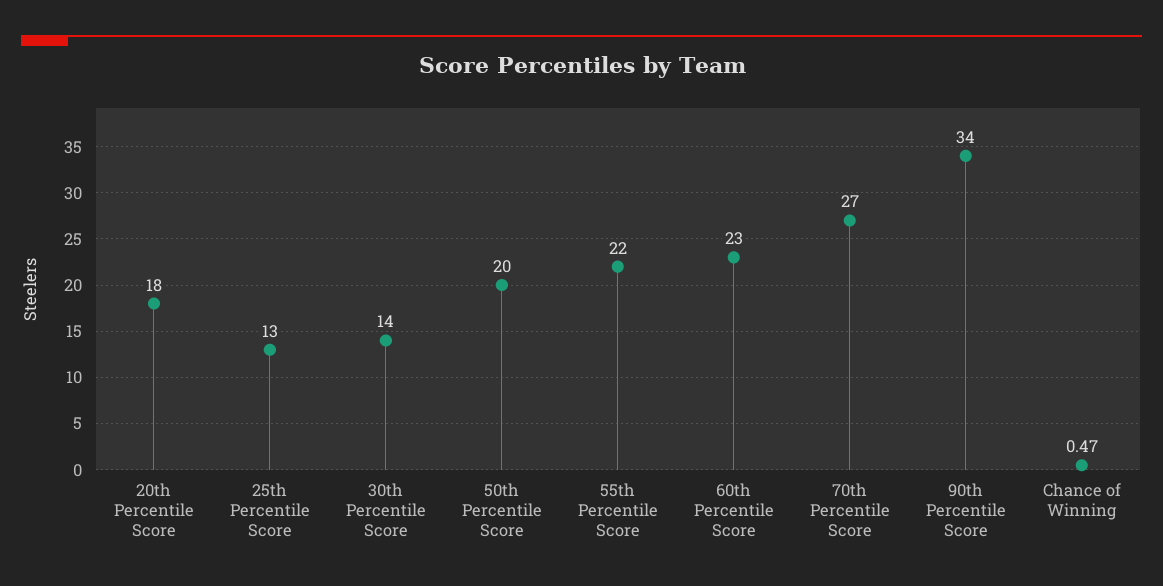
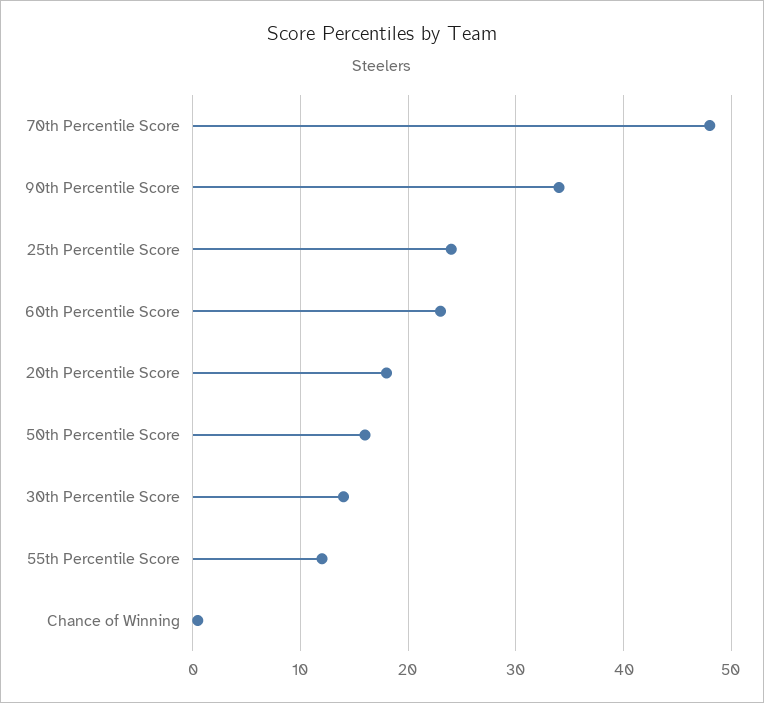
  {
    "20th Percentile Score": 18,
-   "25th Percentile Score": 13,
+   "25th Percentile Score": 24,
    "30th Percentile Score": 14,
-   "50th Percentile Score": 20,
+   "50th Percentile Score": 16,
-   "55th Percentile Score": 22,
+   "55th Percentile Score": 12,
    "60th Percentile Score": 23,
-   "70th Percentile Score": 27,
+   "70th Percentile Score": 48,
    "90th Percentile Score": 34,
    "Chance of Winning": 0.47
  }

